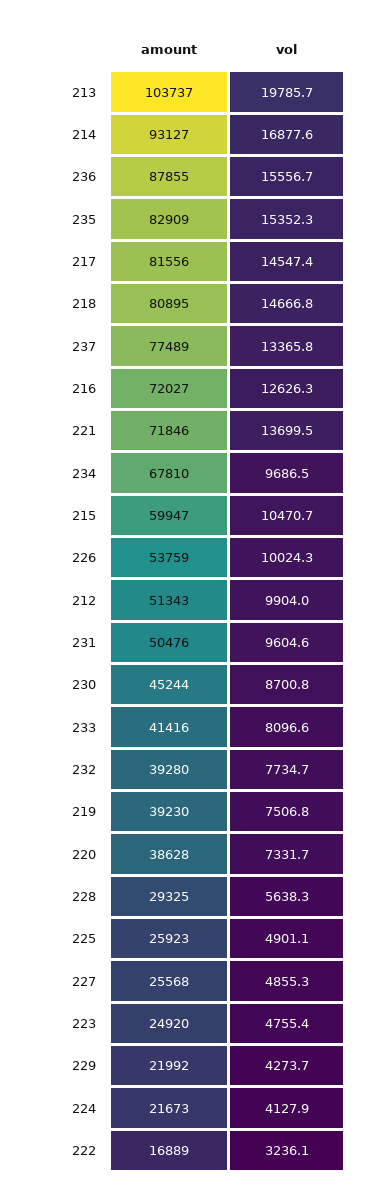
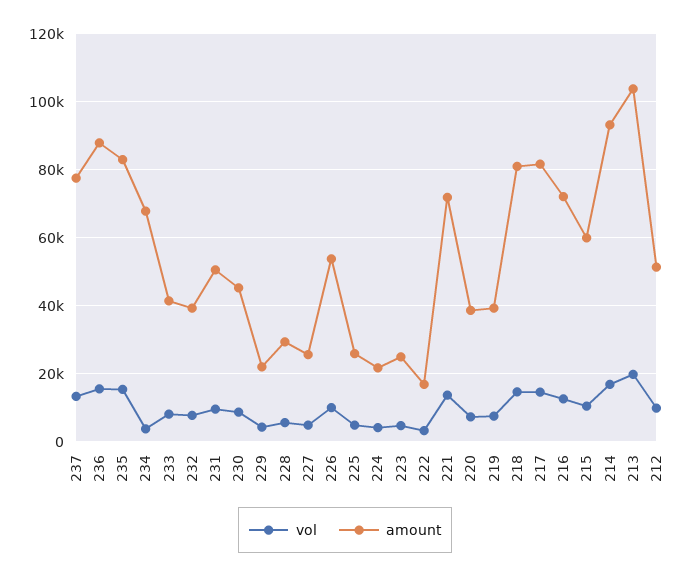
  {
    "amount": {
      "213": 103737,
      "214": 93127,
      "236": 87855,
      "235": 82909,
      "217": 81556,
      "218": 80895,
      "237": 77489,
      "216": 72027,
      "221": 71846,
      "234": 67810,
      "215": 59947,
      "226": 53759,
      "212": 51343,
      "231": 50476,
      "230": 45244,
      "233": 41416,
      "232": 39280,
      "219": 39230,
      "220": 38628,
      "228": 29325,
      "225": 25923,
      "227": 25568,
      "223": 24920,
      "229": 21992,
      "224": 21673,
      "222": 16889
    },
    "vol": {
      "213": 19785.7,
      "214": 16877.6,
      "236": 15556.7,
      "235": 15352.3,
      "217": 14547.4,
      "218": 14666.8,
      "237": 13365.8,
      "216": 12626.3,
      "221": 13699.5,
-     "234": 9686.5,
+     "234": 4000,
      "215": 10470.7,
      "226": 10024.3,
      "212": 9904,
      "231": 9604.6,
      "230": 8700.8,
      "233": 8096.6,
      "232": 7734.7,
      "219": 7506.8,
      "220": 7331.7,
      "228": 5638.3,
      "225": 4901.1,
      "227": 4855.3,
      "223": 4755.4,
      "229": 4273.7,
      "224": 4127.9,
      "222": 3236.1
    }
  }

